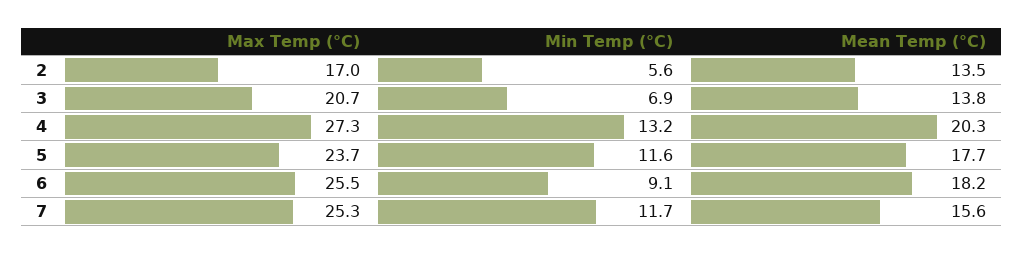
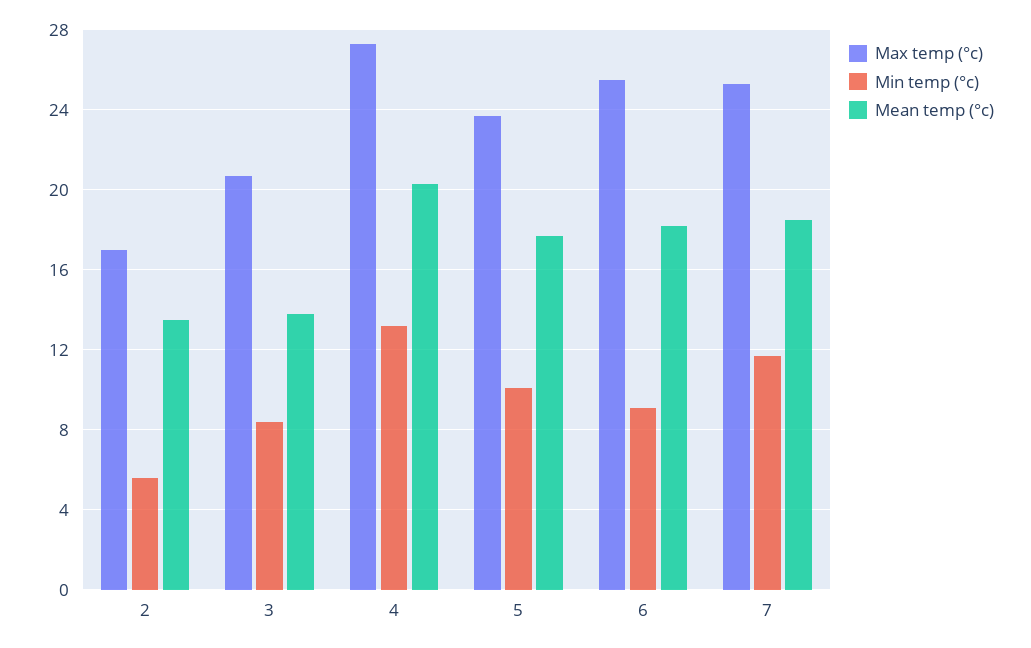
  {
    "Max Temp (°C)": {
      "2": 17,
      "3": 20.7,
      "4": 27.3,
      "5": 23.7,
      "6": 25.5,
      "7": 25.3
    },
    "Min Temp (°C)": {
      "2": 5.6,
-     "3": 6.9,
+     "3": 8.5,
      "4": 13.2,
-     "5": 11.6,
+     "5": 10,
      "6": 9.1,
      "7": 11.7
    },
    "Mean Temp (°C)": {
      "2": 13.5,
      "3": 13.8,
      "4": 20.3,
      "5": 17.7,
      "6": 18.2,
-     "7": 15.6
+     "7": 18.5
    }
  }

